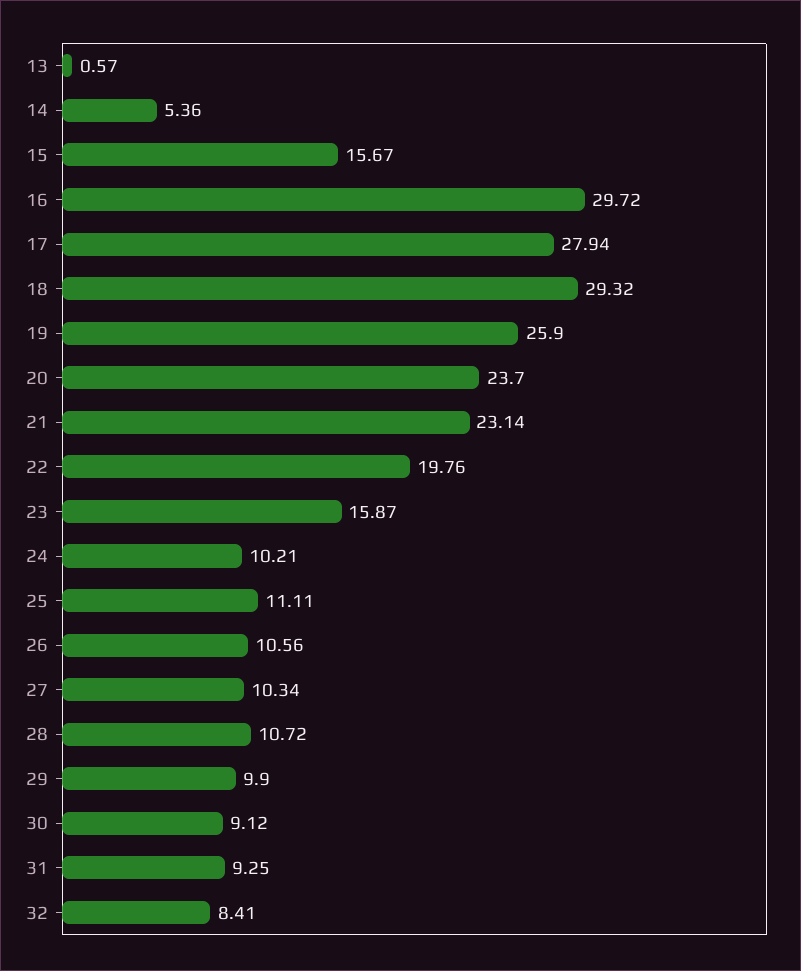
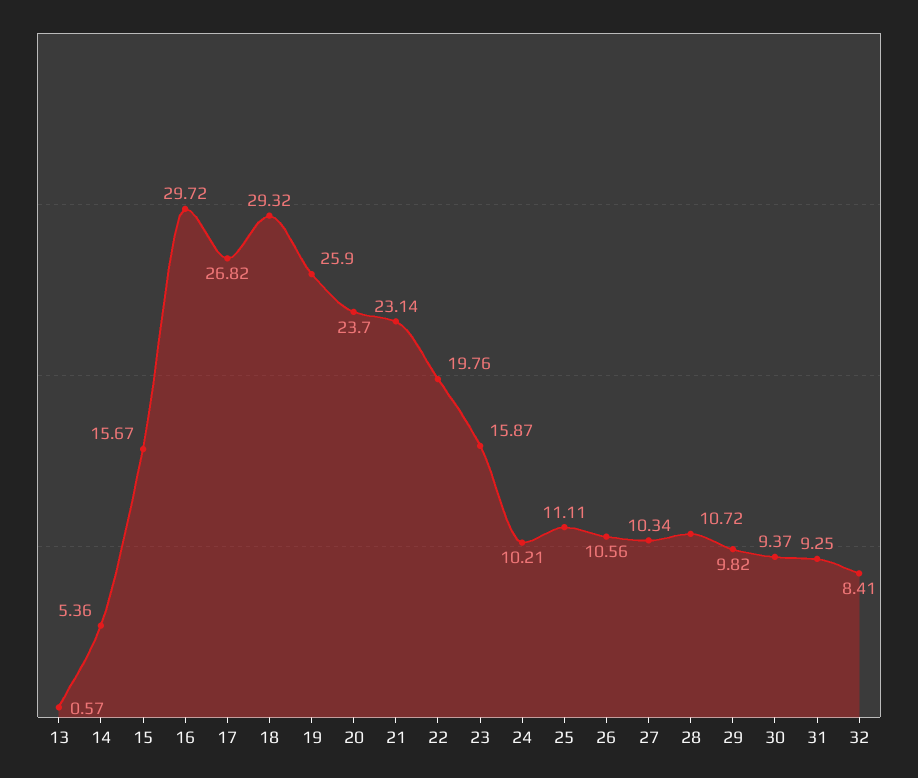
  {
    "13": 0.57,
    "14": 5.36,
    "15": 15.67,
    "16": 29.72,
-   "17": 27.94,
+   "17": 26.82,
    "18": 29.32,
    "19": 25.9,
    "20": 23.7,
    "21": 23.14,
    "22": 19.76,
    "23": 15.87,
    "24": 10.21,
    "25": 11.11,
    "26": 10.56,
    "27": 10.34,
    "28": 10.72,
-   "29": 9.9,
+   "29": 9.82,
-   "30": 9.12,
+   "30": 9.37,
    "31": 9.25,
    "32": 8.41
  }

